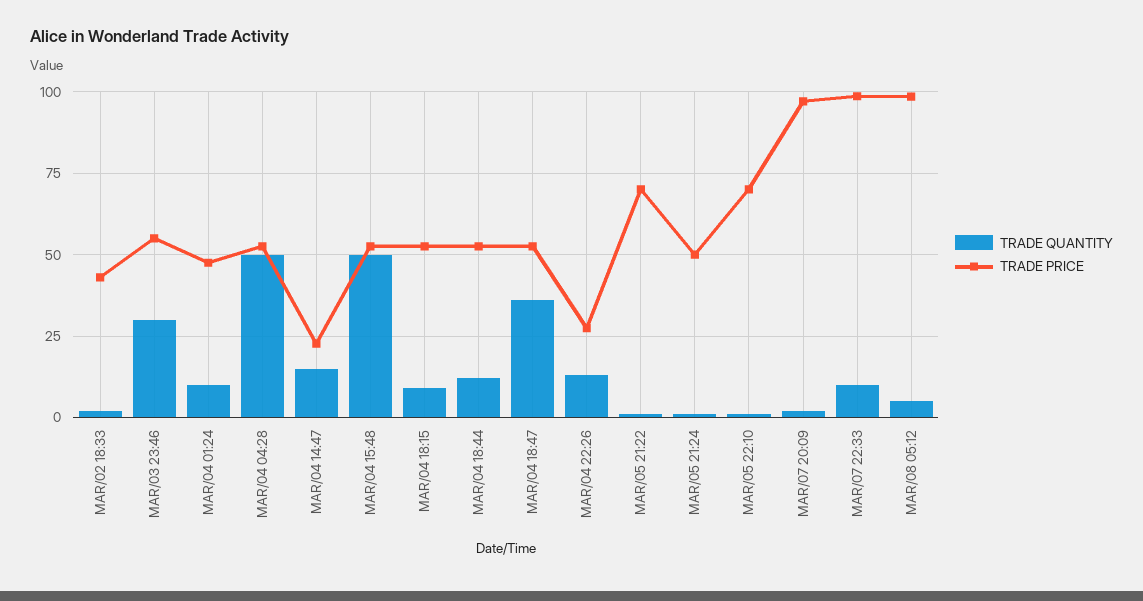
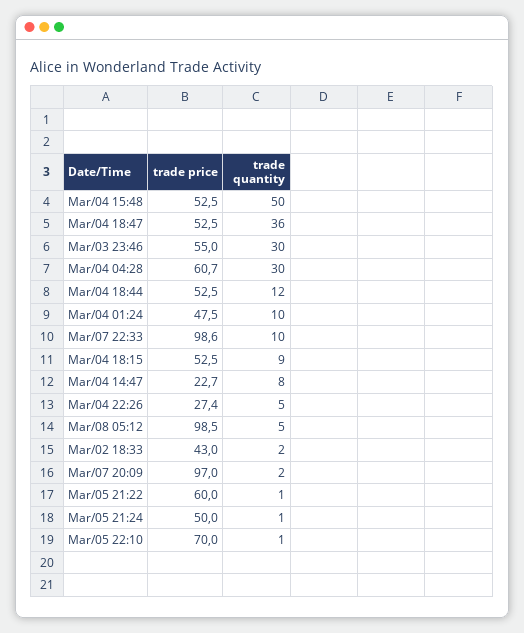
  {
    "TRADE QUANTITY": {
      "MAR/02 18:33": 2,
      "MAR/03 23:46": 30,
      "MAR/04 01:24": 10,
-     "MAR/04 04:28": 50,
+     "MAR/04 04:28": 30,
-     "MAR/04 14:47": 15,
+     "MAR/04 14:47": 8,
      "MAR/04 15:48": 50,
      "MAR/04 18:15": 9,
      "MAR/04 18:44": 12,
      "MAR/04 18:47": 36,
-     "MAR/04 22:26": 12.5,
+     "MAR/04 22:26": 5,
      "MAR/05 21:22": 1,
      "MAR/05 21:24": 1,
      "MAR/05 22:10": 1,
      "MAR/07 20:09": 2,
      "MAR/07 22:33": 10,
      "MAR/08 05:12": 5
    },
    "TRADE PRICE": {
      "MAR/02 18:33": 43,
      "MAR/03 23:46": 55,
      "MAR/04 01:24": 47.5,
-     "MAR/04 04:28": 52.5,
+     "MAR/04 04:28": 60.7,
      "MAR/04 14:47": 22.7,
      "MAR/04 15:48": 52.5,
      "MAR/04 18:15": 52.5,
      "MAR/04 18:44": 52.5,
      "MAR/04 18:47": 52.5,
      "MAR/04 22:26": 27.4,
-     "MAR/05 21:22": 70,
+     "MAR/05 21:22": 60,
      "MAR/05 21:24": 50,
      "MAR/05 22:10": 70,
      "MAR/07 20:09": 97,
      "MAR/07 22:33": 98.6,
      "MAR/08 05:12": 98.5
    }
  }

